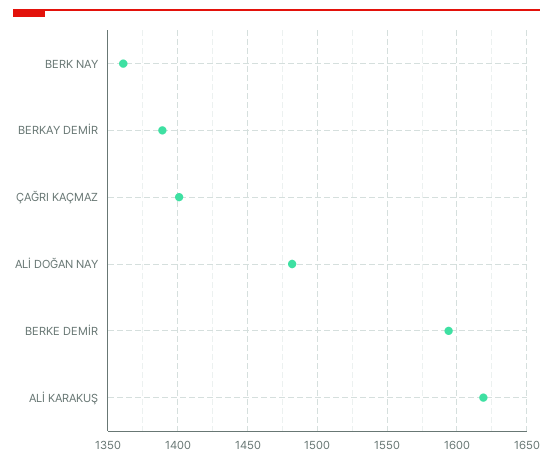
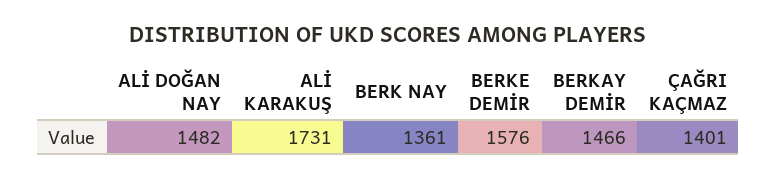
  {
    "BERK NAY": 1361,
-   "BERKAY DEMİR": 1390,
+   "BERKAY DEMİR": 1466,
    "ÇAĞRI KAÇMAZ": 1401,
    "ALİ DOĞAN NAY": 1482,
-   "BERKE DEMİR": 1595,
+   "BERKE DEMİR": 1576,
-   "ALİ KARAKUŞ": 1620
+   "ALİ KARAKUŞ": 1731
  }

